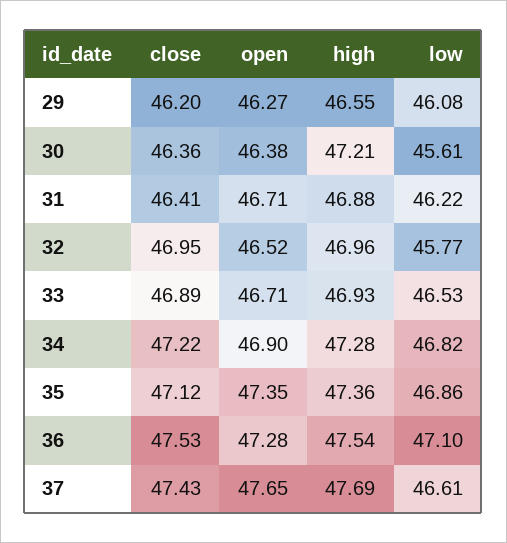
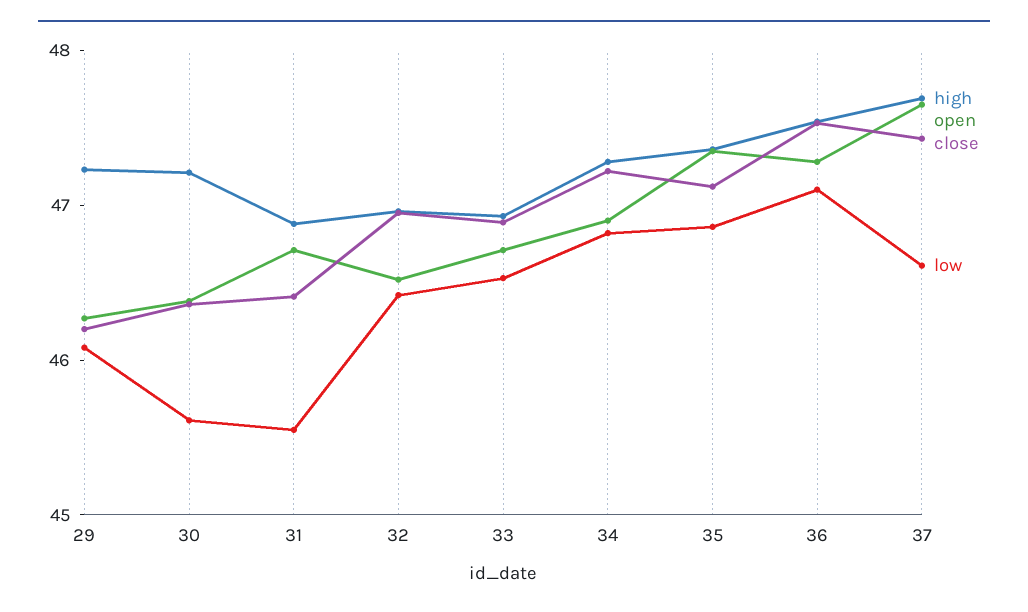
  {
    "close": {
      "29": 46.2,
      "30": 46.36,
      "31": 46.41,
      "32": 46.95,
      "33": 46.89,
      "34": 47.22,
      "35": 47.12,
      "36": 47.53,
      "37": 47.43
    },
    "open": {
      "29": 46.27,
      "30": 46.38,
      "31": 46.71,
      "32": 46.52,
      "33": 46.71,
      "34": 46.9,
      "35": 47.35,
      "36": 47.28,
      "37": 47.65
    },
    "high": {
-     "29": 46.55,
+     "29": 47.2,
      "30": 47.21,
      "31": 46.88,
      "32": 46.96,
      "33": 46.93,
      "34": 47.28,
      "35": 47.36,
      "36": 47.54,
      "37": 47.69
    },
    "low": {
      "29": 46.08,
      "30": 45.61,
-     "31": 46.22,
+     "31": 45.6,
-     "32": 45.77,
+     "32": 46.4,
      "33": 46.53,
      "34": 46.82,
      "35": 46.86,
      "36": 47.1,
      "37": 46.61
    }
  }

